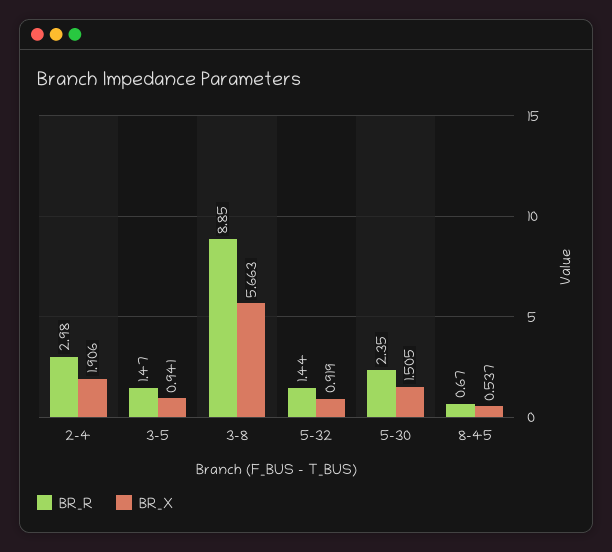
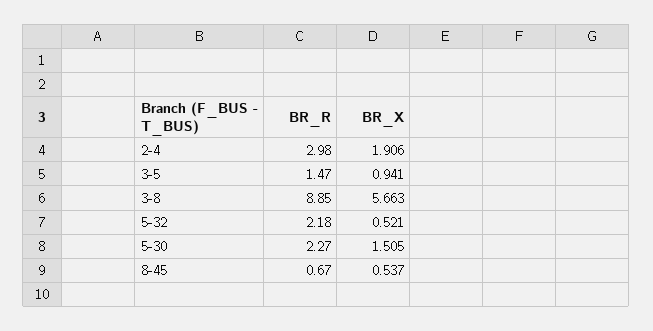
  {
    "BR_R": {
      "2-4": 2.98,
      "3-5": 1.47,
      "3-8": 8.85,
-     "5-32": 1.44,
+     "5-32": 2.18,
-     "5-30": 2.35,
+     "5-30": 2.27,
      "8-45": 0.67
    },
    "BR_X": {
      "2-4": 1.906,
      "3-5": 0.941,
      "3-8": 5.663,
-     "5-32": 0.919,
+     "5-32": 0.521,
      "5-30": 1.505,
      "8-45": 0.537
    }
  }

